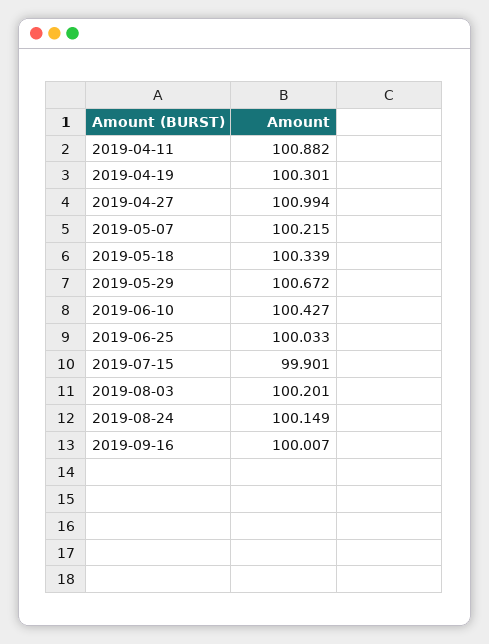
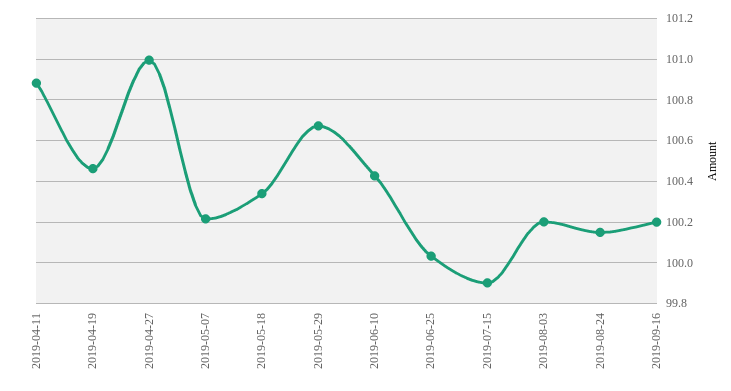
  {
    "2019-04-11": 100.882,
-   "2019-04-19": 100.301,
+   "2019-04-19": 100.45,
    "2019-04-27": 100.994,
    "2019-05-07": 100.215,
    "2019-05-18": 100.339,
    "2019-05-29": 100.672,
    "2019-06-10": 100.427,
    "2019-06-25": 100.033,
    "2019-07-15": 99.901,
    "2019-08-03": 100.201,
    "2019-08-24": 100.149,
-   "2019-09-16": 100.007
+   "2019-09-16": 100.2
  }

